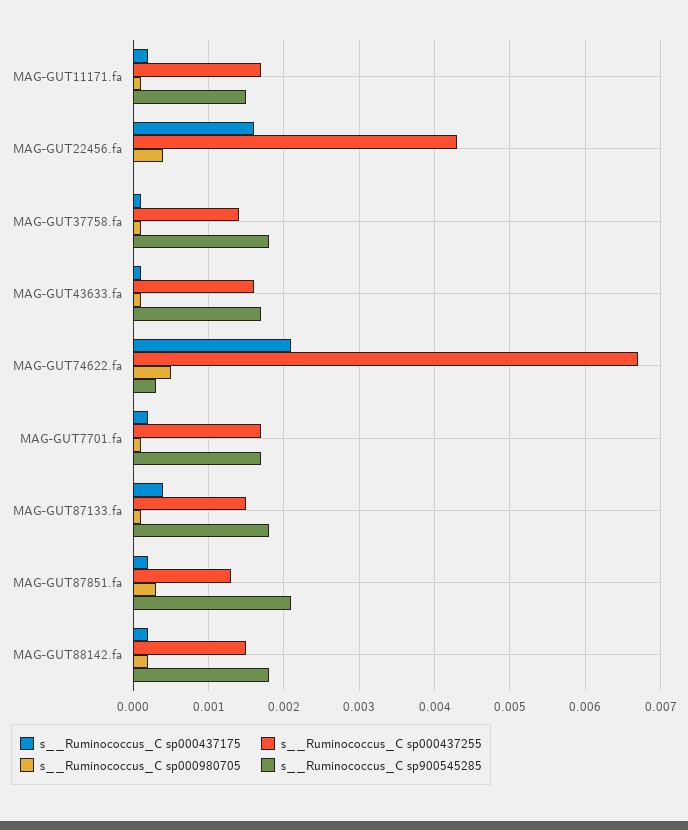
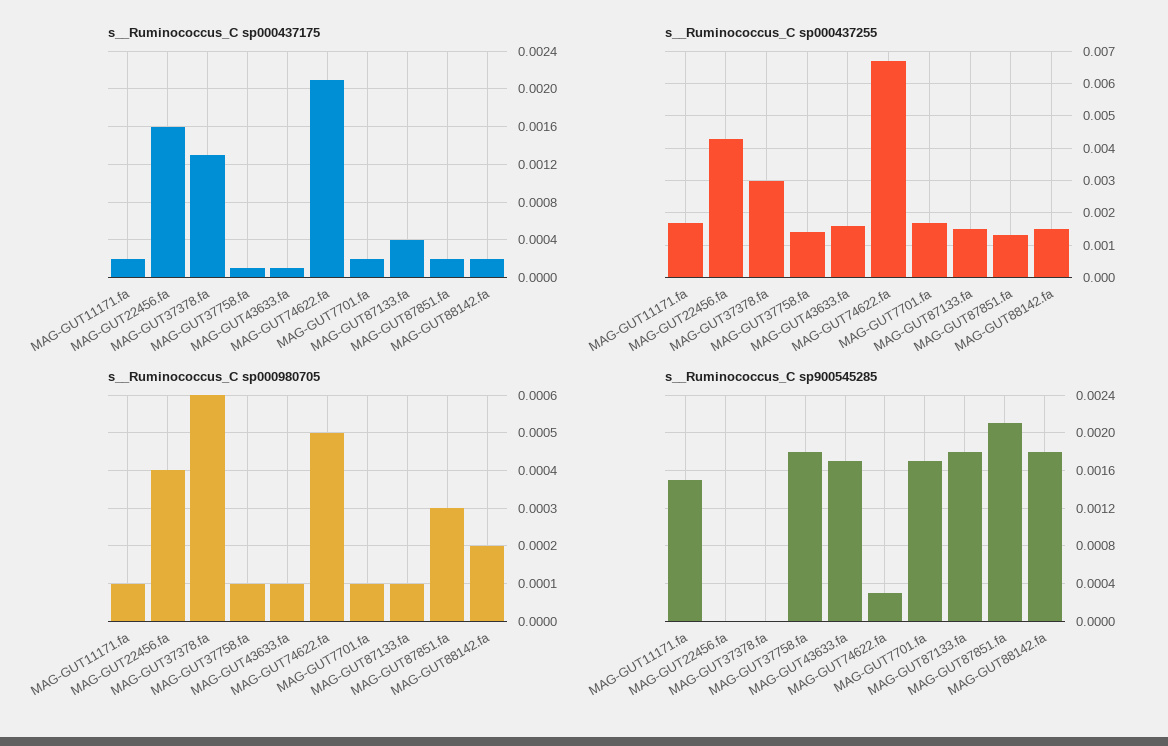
  {
    "s__Ruminococcus_C sp000437175": {
      "MAG-GUT11171.fa": 0.0002,
      "MAG-GUT22456.fa": 0.0016,
      "MAG-GUT37758.fa": 0.0001,
      "MAG-GUT43633.fa": 0.0001,
      "MAG-GUT74622.fa": 0.0021,
      "MAG-GUT7701.fa": 0.0002,
      "MAG-GUT87133.fa": 0.0004,
      "MAG-GUT87851.fa": 0.0002,
-     "MAG-GUT88142.fa": 0.0002
+     "MAG-GUT88142.fa": 0.0002,
+     "MAG-GUT37378.fa": 0.0013
    },
    "s__Ruminococcus_C sp000437255": {
      "MAG-GUT11171.fa": 0.0017,
      "MAG-GUT22456.fa": 0.0043,
      "MAG-GUT37758.fa": 0.0014,
      "MAG-GUT43633.fa": 0.0016,
      "MAG-GUT74622.fa": 0.0067,
      "MAG-GUT7701.fa": 0.0017,
      "MAG-GUT87133.fa": 0.0015,
      "MAG-GUT87851.fa": 0.0013,
-     "MAG-GUT88142.fa": 0.0015
+     "MAG-GUT88142.fa": 0.0015,
+     "MAG-GUT37378.fa": 0.003
    },
    "s__Ruminococcus_C sp000980705": {
      "MAG-GUT11171.fa": 0.0001,
      "MAG-GUT22456.fa": 0.0004,
      "MAG-GUT37758.fa": 0.0001,
      "MAG-GUT43633.fa": 0.0001,
      "MAG-GUT74622.fa": 0.0005,
      "MAG-GUT7701.fa": 0.0001,
      "MAG-GUT87133.fa": 0.0001,
      "MAG-GUT87851.fa": 0.0003,
-     "MAG-GUT88142.fa": 0.0002
+     "MAG-GUT88142.fa": 0.0002,
+     "MAG-GUT37378.fa": 0.0006
    },
    "s__Ruminococcus_C sp900545285": {
      "MAG-GUT11171.fa": 0.0015,
      "MAG-GUT22456.fa": 0,
      "MAG-GUT37758.fa": 0.0018,
      "MAG-GUT43633.fa": 0.0017,
      "MAG-GUT74622.fa": 0.0003,
      "MAG-GUT7701.fa": 0.0017,
      "MAG-GUT87133.fa": 0.0018,
      "MAG-GUT87851.fa": 0.0021,
-     "MAG-GUT88142.fa": 0.0018
+     "MAG-GUT88142.fa": 0.0018,
+     "MAG-GUT37378.fa": 0
    }
  }

